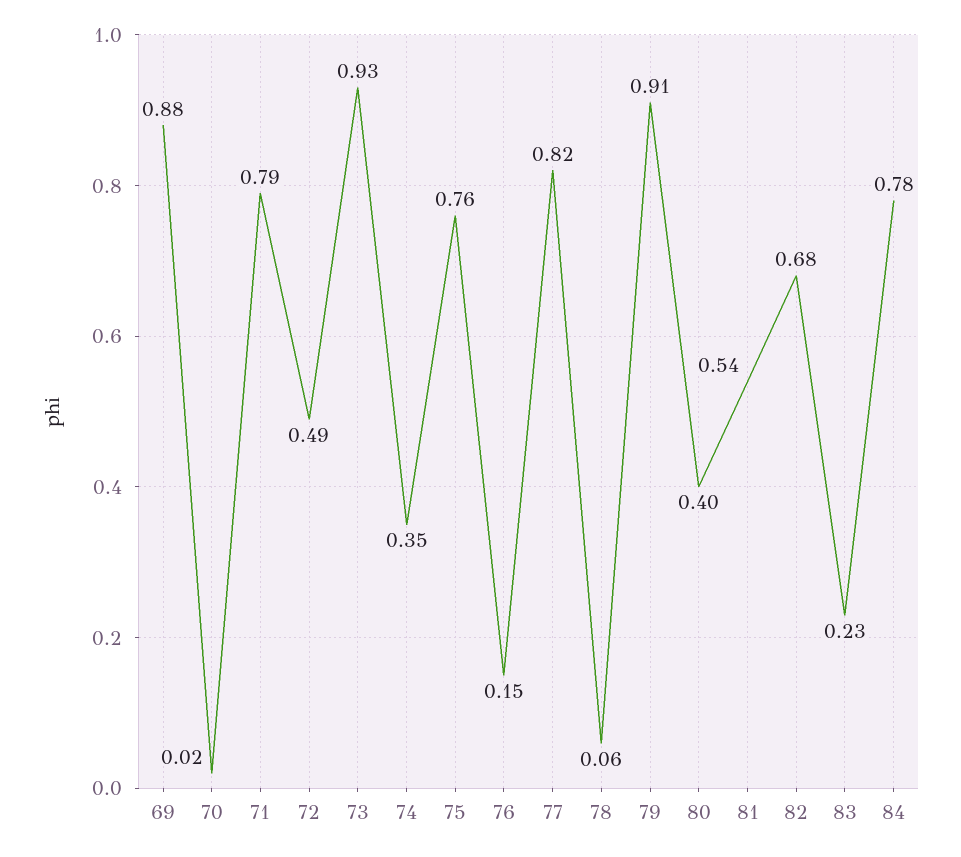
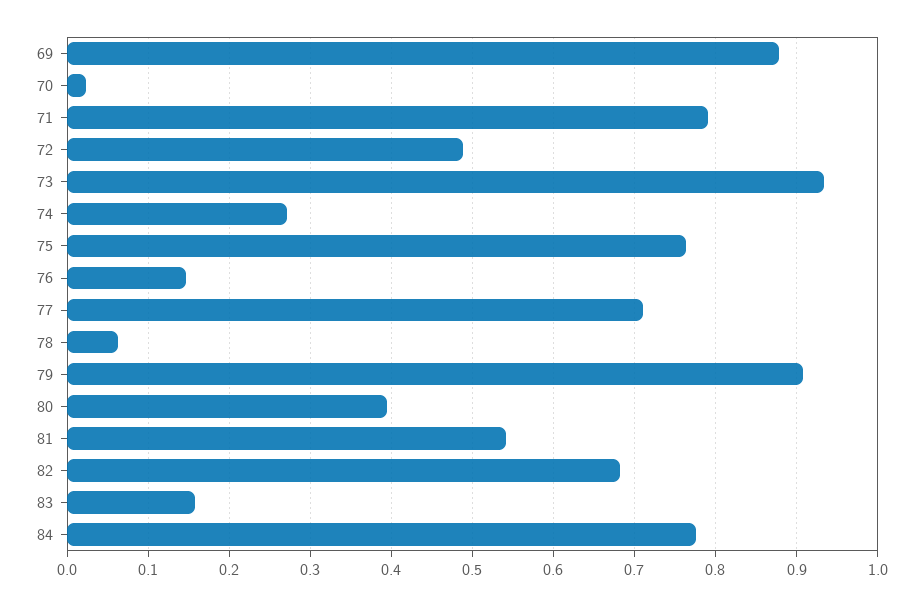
  {
    "69": 0.88,
    "70": 0.02,
    "71": 0.79,
    "72": 0.49,
    "73": 0.93,
-   "74": 0.35,
+   "74": 0.27,
    "75": 0.76,
    "76": 0.15,
-   "77": 0.82,
+   "77": 0.71,
    "78": 0.06,
    "79": 0.91,
    "80": 0.4,
    "81": 0.54,
    "82": 0.68,
-   "83": 0.23,
+   "83": 0.16,
    "84": 0.78
  }

